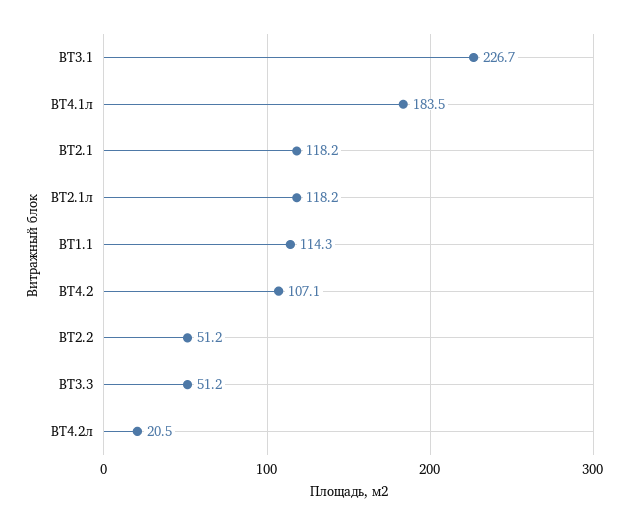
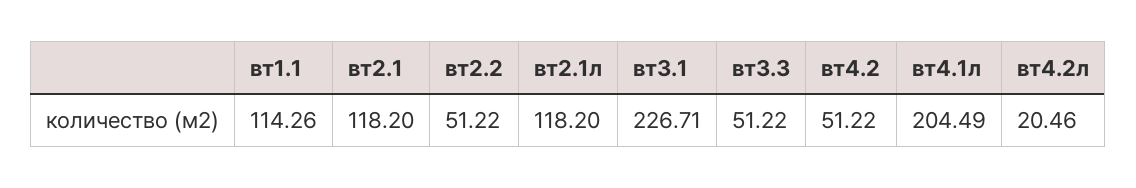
  {
    "ВТ3.1": 226.71,
-   "ВТ4.1л": 183.5,
+   "ВТ4.1л": 204.49,
    "ВТ2.1": 118.2,
    "ВТ2.1л": 118.2,
    "ВТ1.1": 114.26,
-   "ВТ4.2": 107.1,
+   "ВТ4.2": 51.22,
    "ВТ2.2": 51.22,
    "ВТ3.3": 51.22,
    "ВТ4.2л": 20.46
  }

